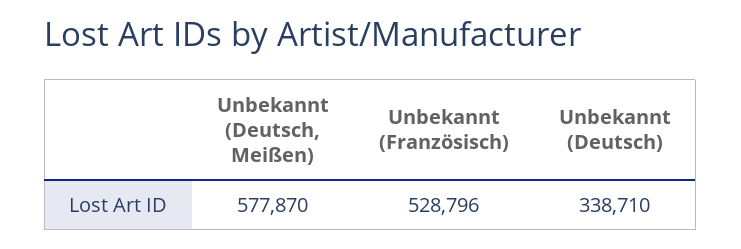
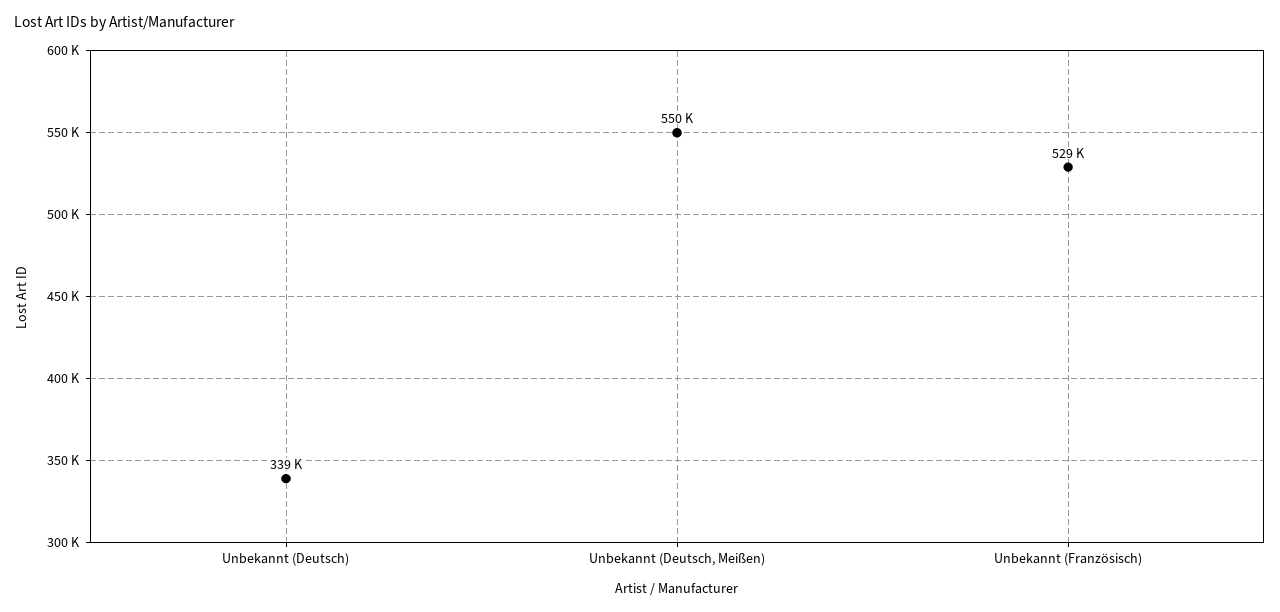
  {
-   "Unbekannt (Deutsch, Meißen)": 577870,
+   "Unbekannt (Deutsch, Meißen)": 550000,
    "Unbekannt (Französisch)": 528796,
    "Unbekannt (Deutsch)": 338710
  }

